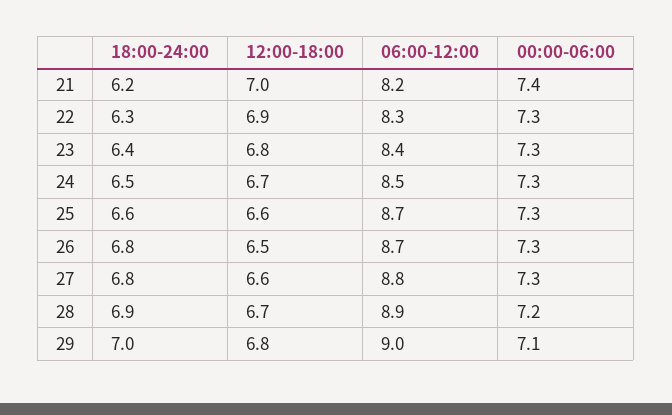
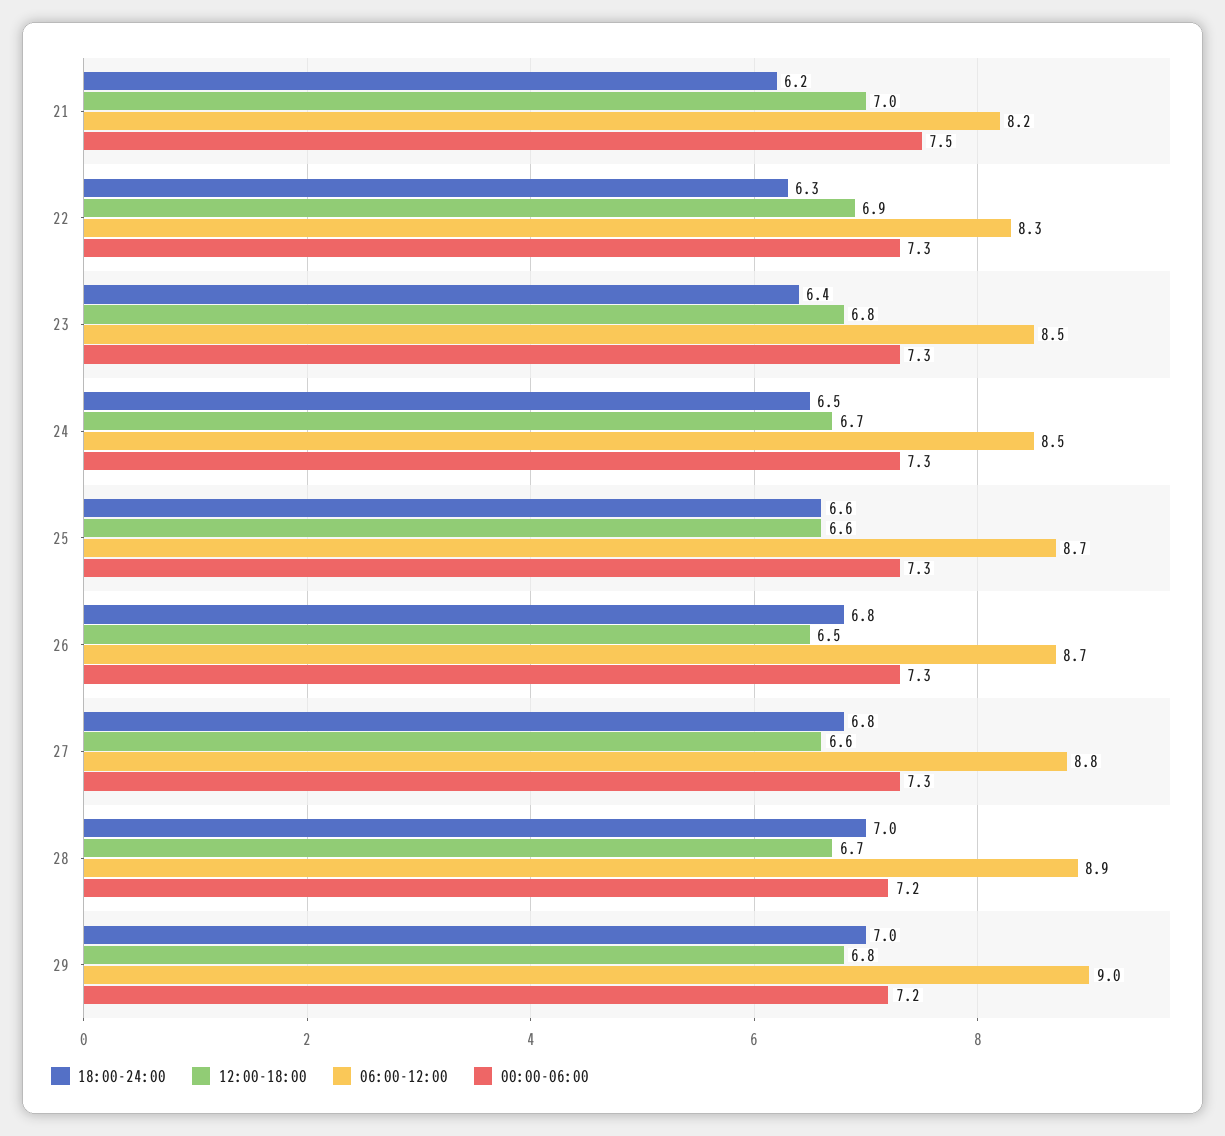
  {
    "18:00-24:00": {
      "21": 6.2,
      "22": 6.3,
      "23": 6.4,
      "24": 6.5,
      "25": 6.6,
      "26": 6.8,
      "27": 6.8,
-     "28": 6.9,
+     "28": 7,
      "29": 7
    },
    "12:00-18:00": {
      "21": 7,
      "22": 6.9,
      "23": 6.8,
      "24": 6.7,
      "25": 6.6,
      "26": 6.5,
      "27": 6.6,
      "28": 6.7,
      "29": 6.8
    },
    "06:00-12:00": {
      "21": 8.2,
      "22": 8.3,
-     "23": 8.4,
+     "23": 8.5,
      "24": 8.5,
      "25": 8.7,
      "26": 8.7,
      "27": 8.8,
      "28": 8.9,
      "29": 9
    },
    "00:00-06:00": {
-     "21": 7.4,
+     "21": 7.5,
      "22": 7.3,
      "23": 7.3,
      "24": 7.3,
      "25": 7.3,
      "26": 7.3,
      "27": 7.3,
      "28": 7.2,
-     "29": 7.1
+     "29": 7.2
    }
  }

